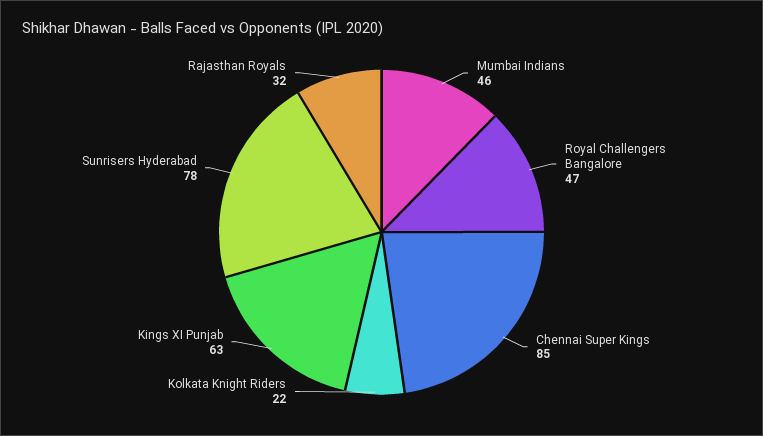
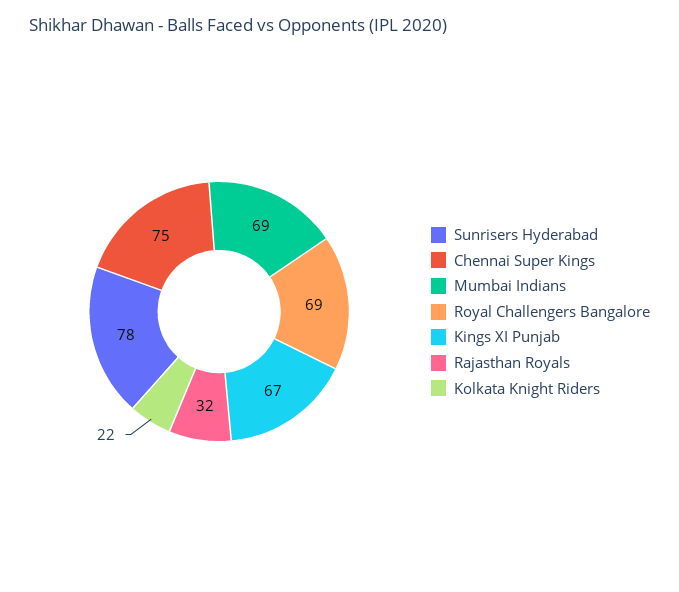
  {
-   "Mumbai Indians": 46,
+   "Mumbai Indians": 69,
-   "Royal Challengers Bangalore": 47,
+   "Royal Challengers Bangalore": 69,
-   "Chennai Super Kings": 85,
+   "Chennai Super Kings": 75,
    "Kolkata Knight Riders": 22,
-   "Kings XI Punjab": 63,
+   "Kings XI Punjab": 67,
    "Sunrisers Hyderabad": 78,
    "Rajasthan Royals": 32
  }

